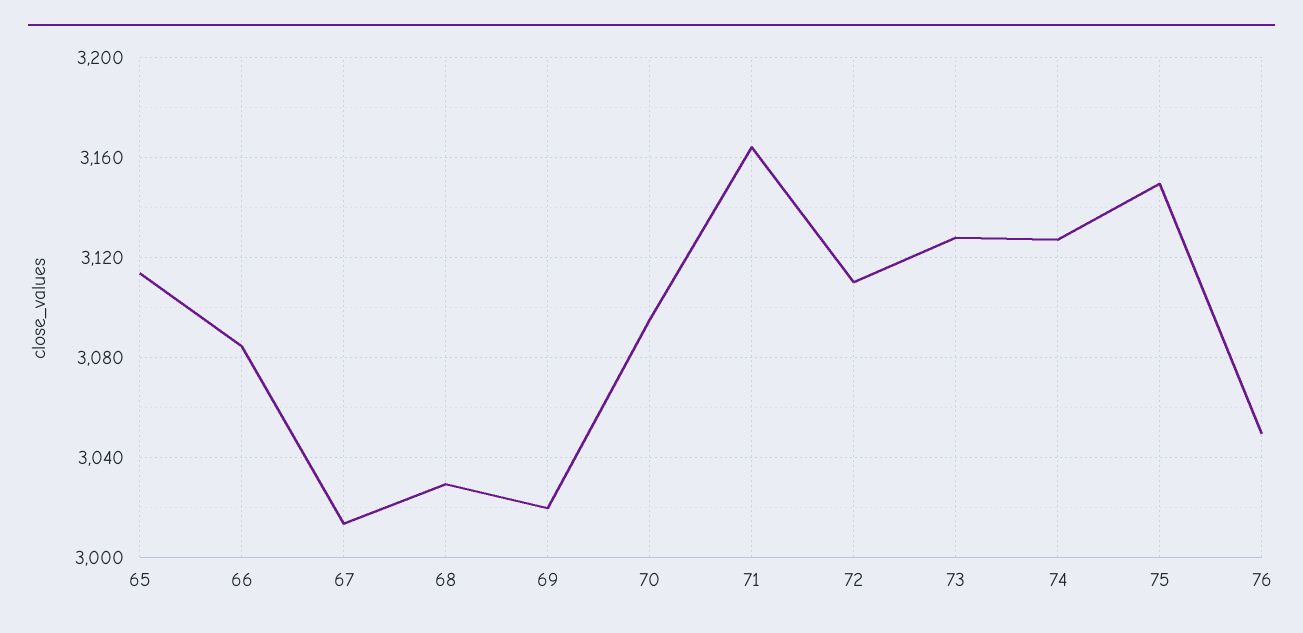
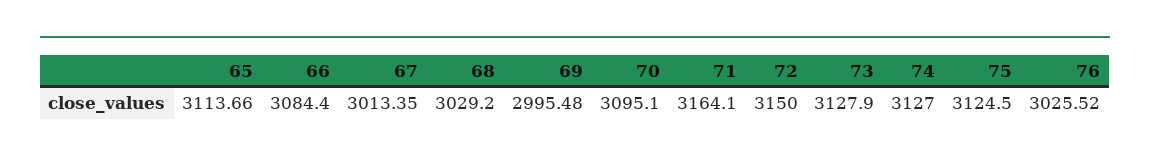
  {
    "65": 3113.66,
    "66": 3084.4,
    "67": 3013.35,
    "68": 3029.2,
-   "69": 3020,
+   "69": 2995.48,
    "70": 3095.1,
    "71": 3164.1,
-   "72": 3110,
+   "72": 3150,
    "73": 3127.9,
    "74": 3127,
-   "75": 3150,
+   "75": 3124.5,
-   "76": 3050
+   "76": 3025.52
  }

